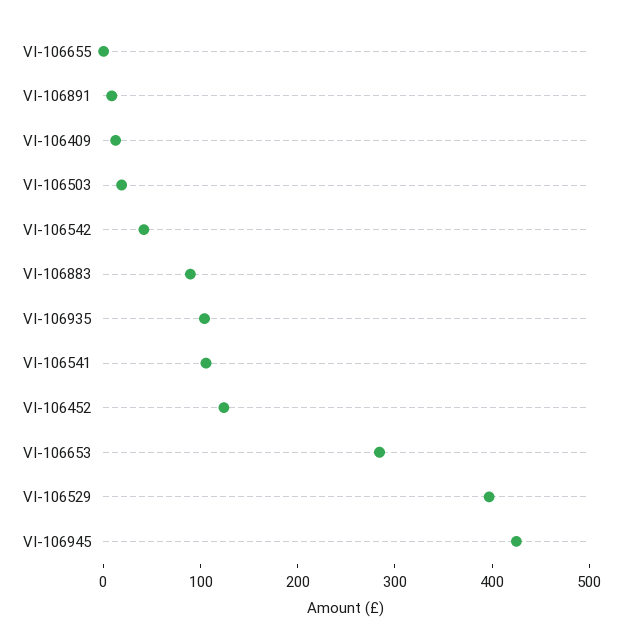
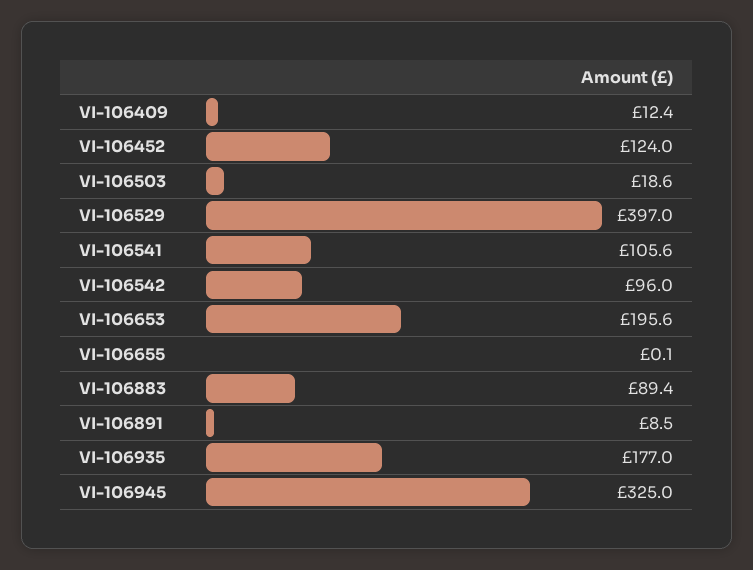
  {
    "VI-106655": 0.1,
    "VI-106891": 8.5,
    "VI-106409": 12.4,
    "VI-106503": 18.6,
-   "VI-106542": 40,
+   "VI-106542": 96,
    "VI-106883": 89.4,
-   "VI-106935": 100,
+   "VI-106935": 177,
    "VI-106541": 105.6,
    "VI-106452": 124,
-   "VI-106653": 280,
+   "VI-106653": 195.6,
    "VI-106529": 397,
-   "VI-106945": 420
+   "VI-106945": 325
  }

